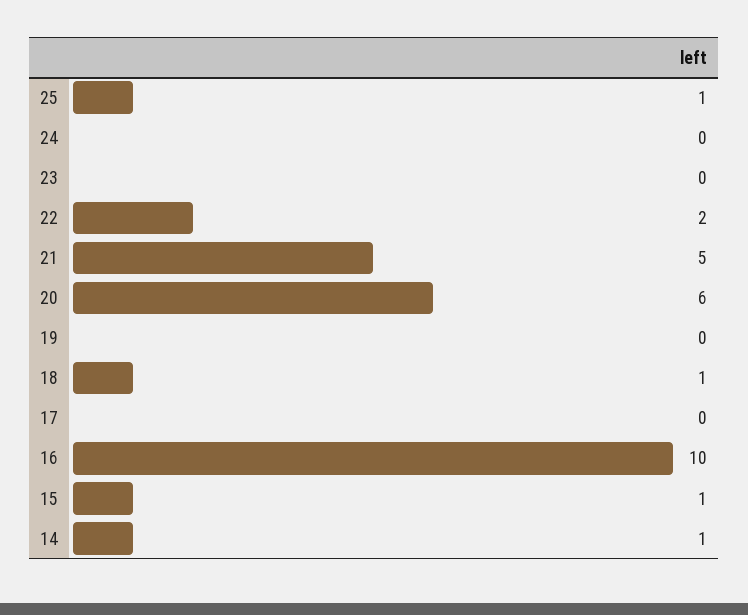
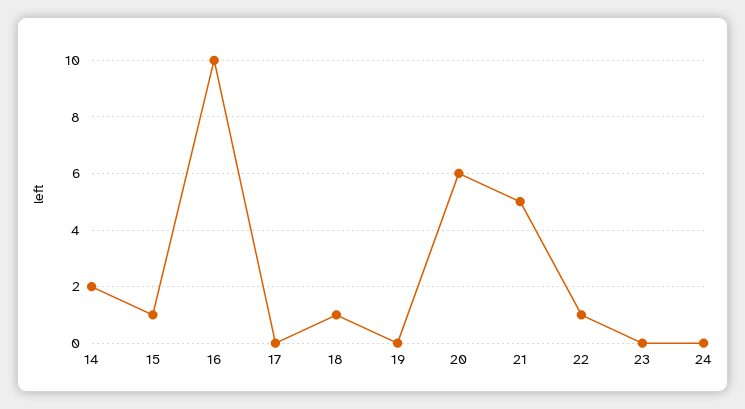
  {
-   "25": 1,
    "24": 0,
    "23": 0,
-   "22": 2,
+   "22": 1,
    "21": 5,
    "20": 6,
    "19": 0,
    "18": 1,
    "17": 0,
    "16": 10,
    "15": 1,
-   "14": 1
+   "14": 2
  }

